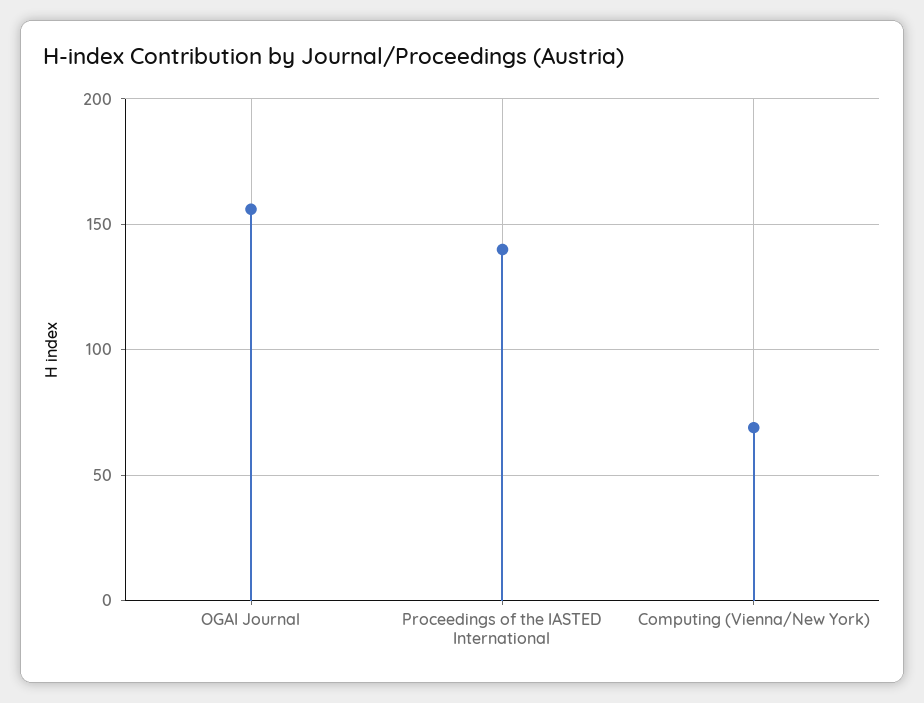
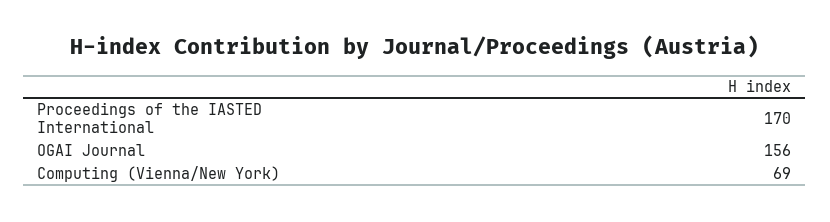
  {
    "OGAI Journal": 156,
-   "Proceedings of the IASTED International": 140,
+   "Proceedings of the IASTED International": 170,
    "Computing (Vienna/New York)": 69
  }

